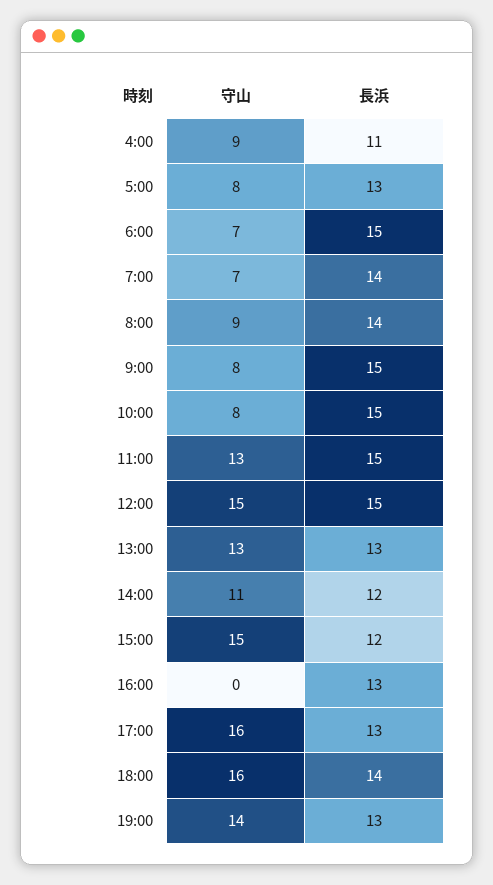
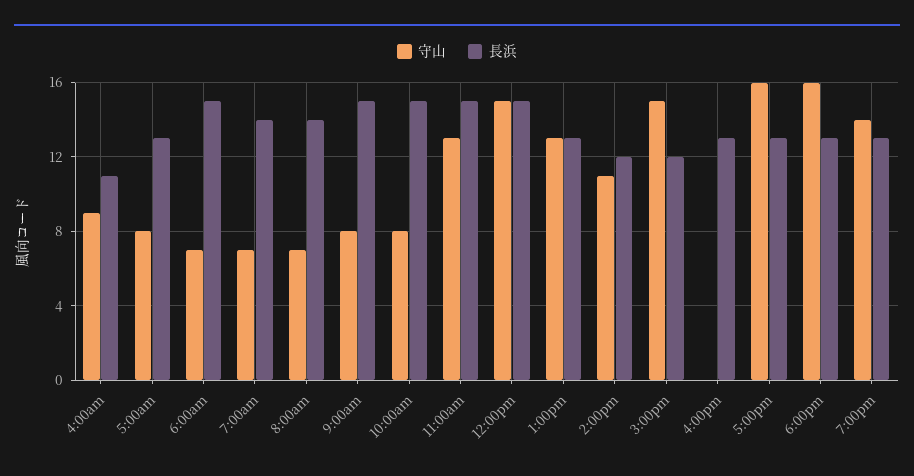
  {
    "守山": {
      "4:00": 9,
      "5:00": 8,
      "6:00": 7,
      "7:00": 7,
-     "8:00": 9,
+     "8:00": 7,
      "9:00": 8,
      "10:00": 8,
      "11:00": 13,
      "12:00": 15,
      "13:00": 13,
      "14:00": 11,
      "15:00": 15,
      "16:00": 0,
      "17:00": 16,
      "18:00": 16,
      "19:00": 14
    },
    "長浜": {
      "4:00": 11,
      "5:00": 13,
      "6:00": 15,
      "7:00": 14,
      "8:00": 14,
      "9:00": 15,
      "10:00": 15,
      "11:00": 15,
      "12:00": 15,
      "13:00": 13,
      "14:00": 12,
      "15:00": 12,
      "16:00": 13,
      "17:00": 13,
-     "18:00": 14,
+     "18:00": 13,
      "19:00": 13
    }
  }

